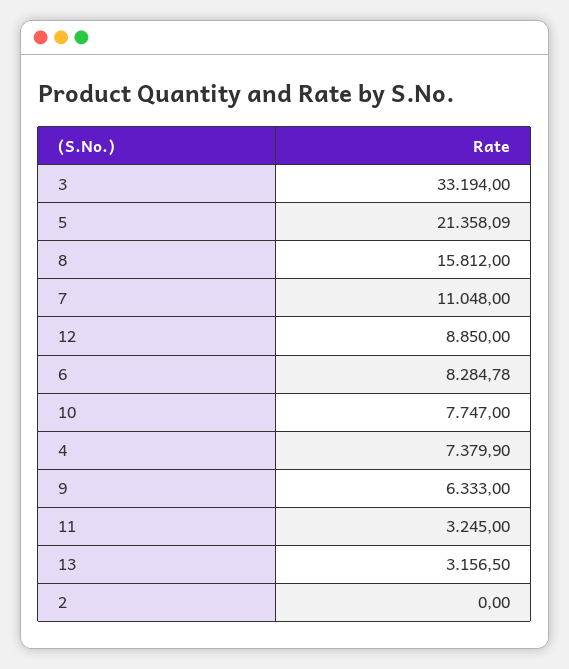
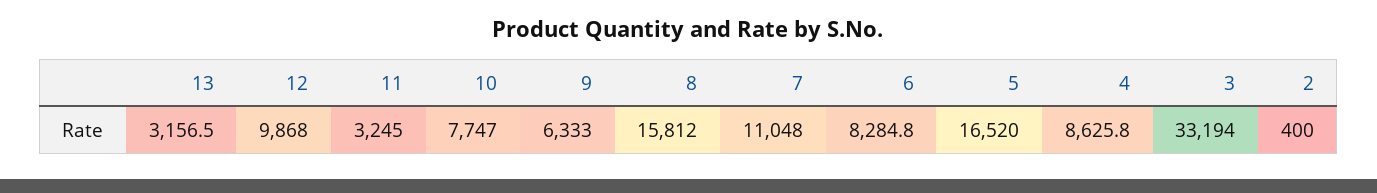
  {
    "3": 33194,
-   "5": 21358.09,
+   "5": 16520,
    "8": 15812,
    "7": 11048,
-   "12": 8850,
+   "12": 9868,
    "6": 8284.78,
    "10": 7747,
-   "4": 7379.9,
+   "4": 8625.8,
    "9": 6333,
    "11": 3245,
    "13": 3156.5,
-   "2": 0
+   "2": 400
  }

